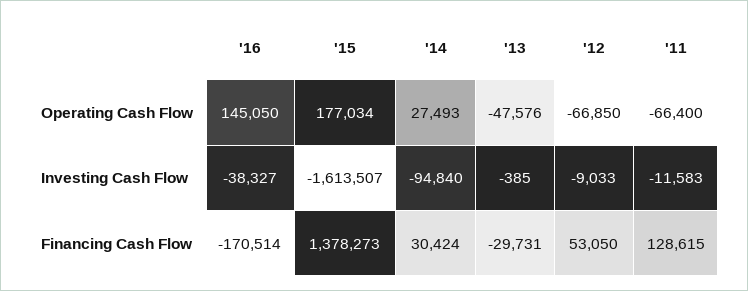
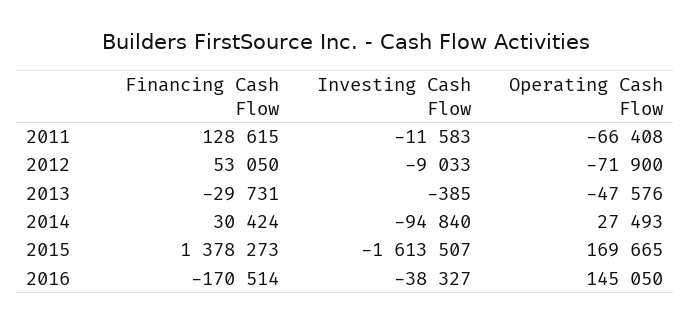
  {
    "'16": {
      "Operating Cash Flow": 145050,
      "Investing Cash Flow": -38327,
      "Financing Cash Flow": -170514
    },
    "'15": {
-     "Operating Cash Flow": 177034,
+     "Operating Cash Flow": 169665,
      "Investing Cash Flow": -1613507,
      "Financing Cash Flow": 1378273
    },
    "'14": {
      "Operating Cash Flow": 27493,
      "Investing Cash Flow": -94840,
      "Financing Cash Flow": 30424
    },
    "'13": {
      "Operating Cash Flow": -47576,
      "Investing Cash Flow": -385,
      "Financing Cash Flow": -29731
    },
    "'12": {
-     "Operating Cash Flow": -66850,
+     "Operating Cash Flow": -71900,
      "Investing Cash Flow": -9033,
      "Financing Cash Flow": 53050
    },
    "'11": {
-     "Operating Cash Flow": -66400,
+     "Operating Cash Flow": -66408,
      "Investing Cash Flow": -11583,
      "Financing Cash Flow": 128615
    }
  }

